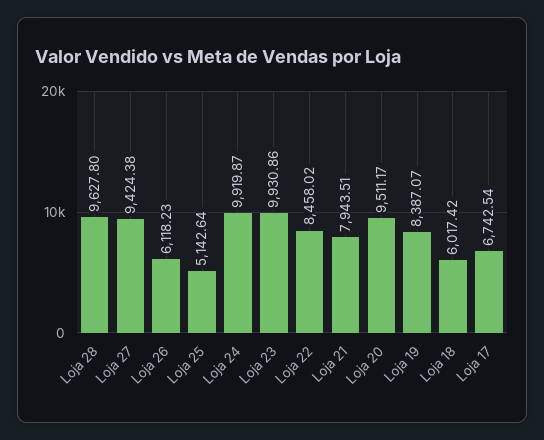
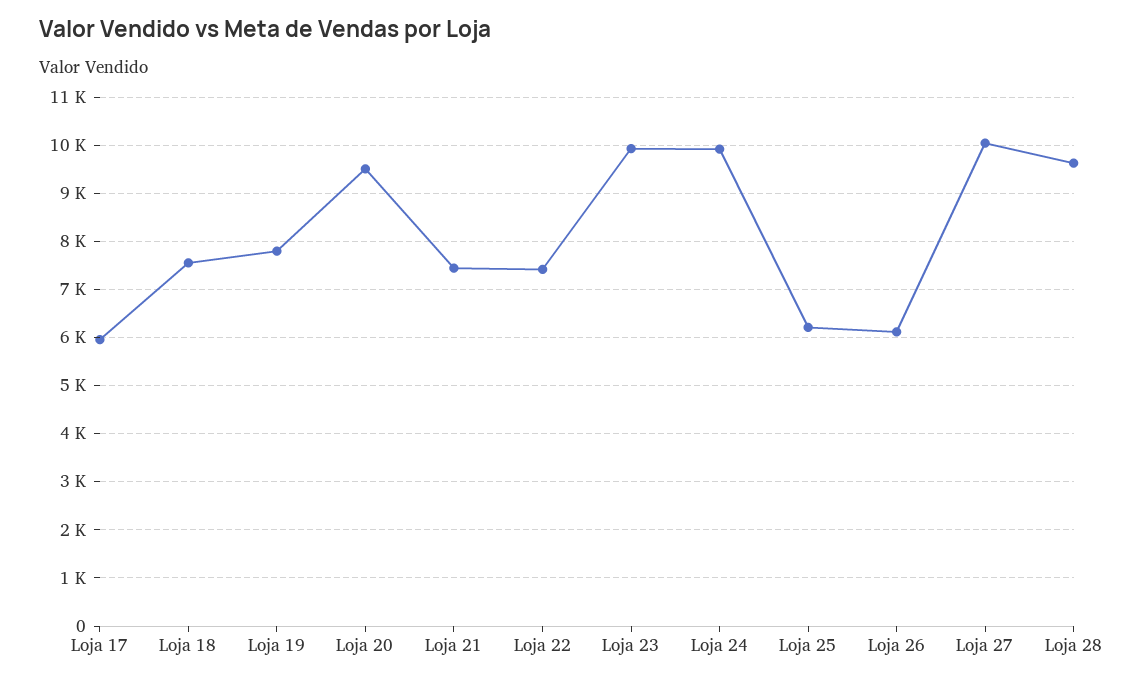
  {
    "Loja 28": 9627.8,
-   "Loja 27": 9424.38,
+   "Loja 27": 10000,
    "Loja 26": 6118.23,
-   "Loja 25": 5142.64,
+   "Loja 25": 6200,
    "Loja 24": 9919.87,
    "Loja 23": 9930.86,
-   "Loja 22": 8458.02,
+   "Loja 22": 7400,
-   "Loja 21": 7943.51,
+   "Loja 21": 7400,
    "Loja 20": 9511.17,
-   "Loja 19": 8387.07,
+   "Loja 19": 7800,
-   "Loja 18": 6017.42,
+   "Loja 18": 7600,
-   "Loja 17": 6742.54
+   "Loja 17": 6000
  }

